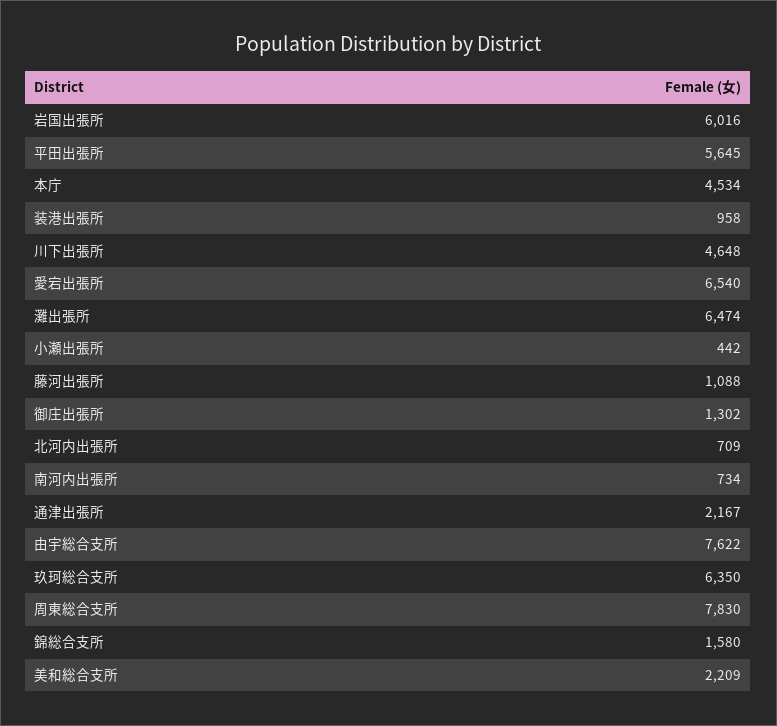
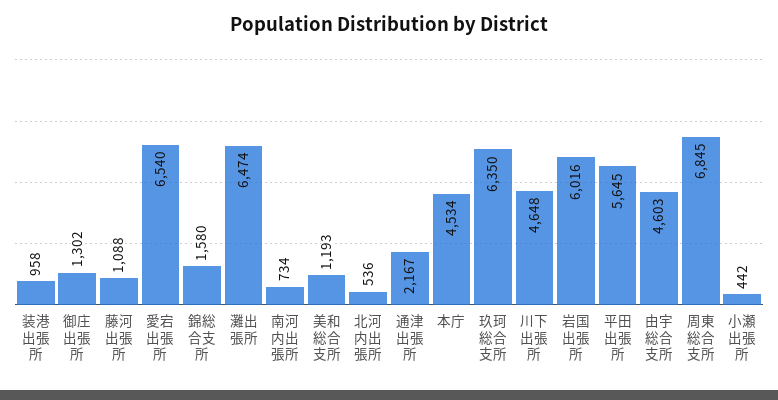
  {
    "岩国出張所": 6016,
    "平田出張所": 5645,
    "本庁": 4534,
    "装港出張所": 958,
    "川下出張所": 4648,
    "愛宕出張所": 6540,
    "灘出張所": 6474,
    "小瀬出張所": 442,
    "藤河出張所": 1088,
    "御庄出張所": 1302,
-   "北河内出張所": 709,
+   "北河内出張所": 536,
    "南河内出張所": 734,
    "通津出張所": 2167,
-   "由宇総合支所": 7622,
+   "由宇総合支所": 4603,
    "玖珂総合支所": 6350,
-   "周東総合支所": 7830,
+   "周東総合支所": 6845,
    "錦総合支所": 1580,
-   "美和総合支所": 2209
+   "美和総合支所": 1193
  }

